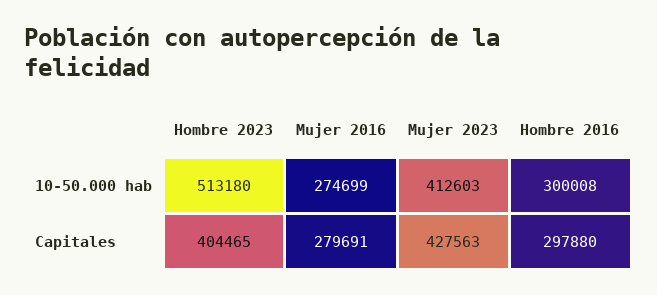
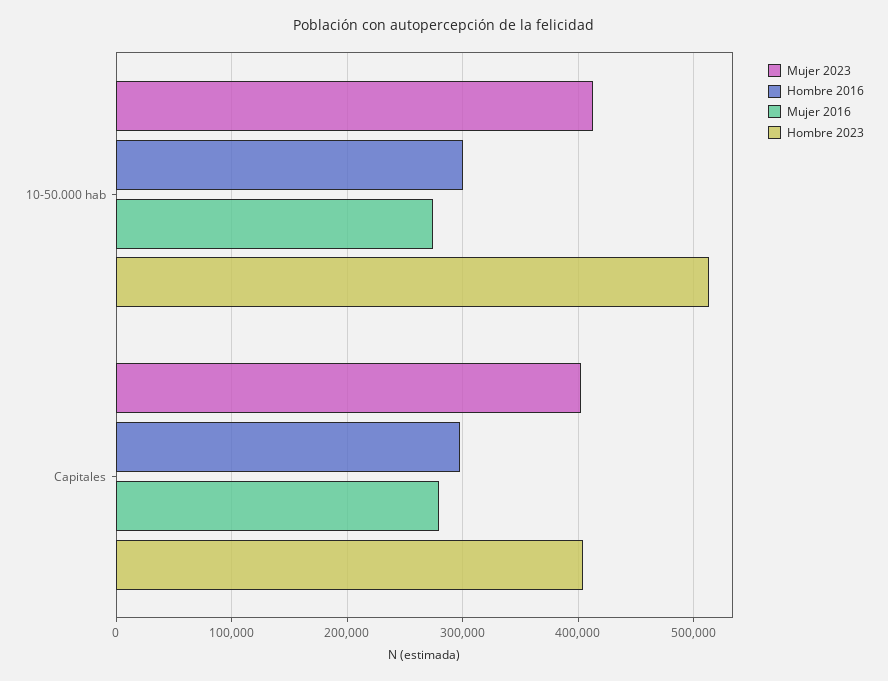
  {
    "Hombre 2023": {
      "10-50.000 hab": 513180,
      "Capitales": 404465
    },
    "Mujer 2016": {
      "10-50.000 hab": 274699,
      "Capitales": 279691
    },
    "Mujer 2023": {
      "10-50.000 hab": 412603,
-     "Capitales": 427563
+     "Capitales": 400000
    },
    "Hombre 2016": {
      "10-50.000 hab": 300008,
      "Capitales": 297880
    }
  }

